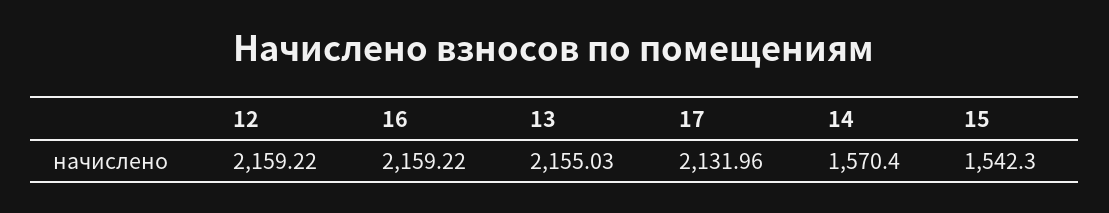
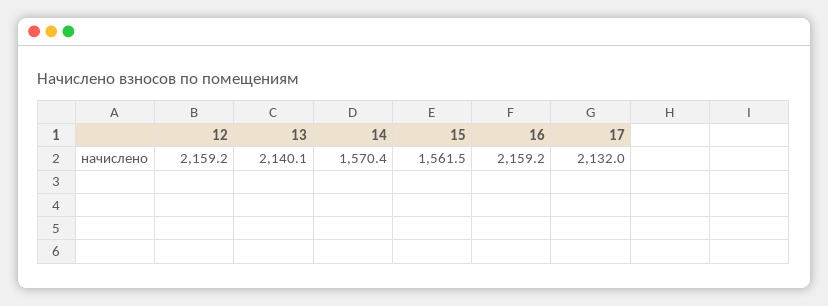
  {
    "12": 2159.22,
    "16": 2159.22,
-   "13": 2155.03,
+   "13": 2140.1,
    "17": 2131.96,
    "14": 1570.4,
-   "15": 1542.3
+   "15": 1561.5
  }

